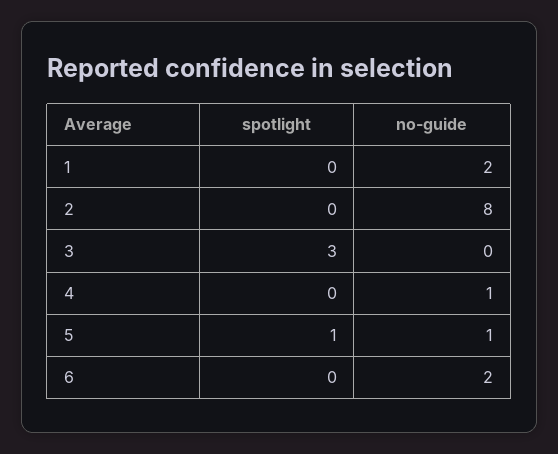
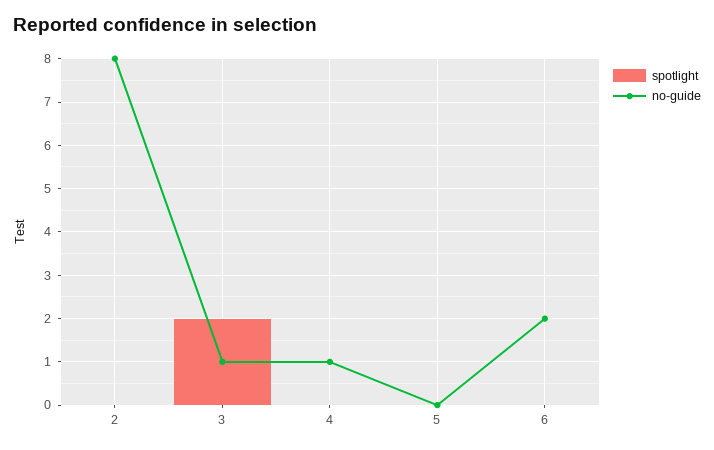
  {
    "spotlight": {
-     "1": 0,
      "2": 0,
-     "3": 3,
+     "3": 2,
      "4": 0,
-     "5": 1,
+     "5": 0,
      "6": 0
    },
    "no-guide": {
-     "1": 2,
      "2": 8,
-     "3": 0,
+     "3": 1,
      "4": 1,
-     "5": 1,
+     "5": 0,
      "6": 2
    }
  }

